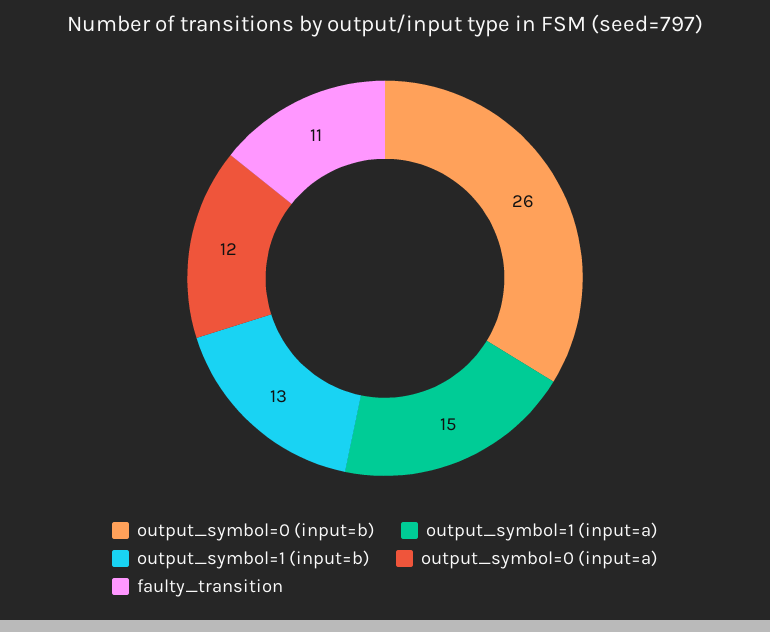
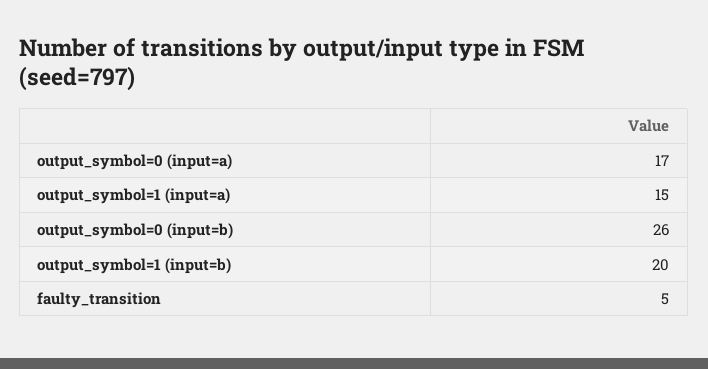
  {
    "output_symbol=0 (input=b)": 26,
    "output_symbol=1 (input=a)": 15,
-   "output_symbol=1 (input=b)": 13,
+   "output_symbol=1 (input=b)": 20,
-   "output_symbol=0 (input=a)": 12,
+   "output_symbol=0 (input=a)": 17,
-   "faulty_transition": 11
+   "faulty_transition": 5
  }

